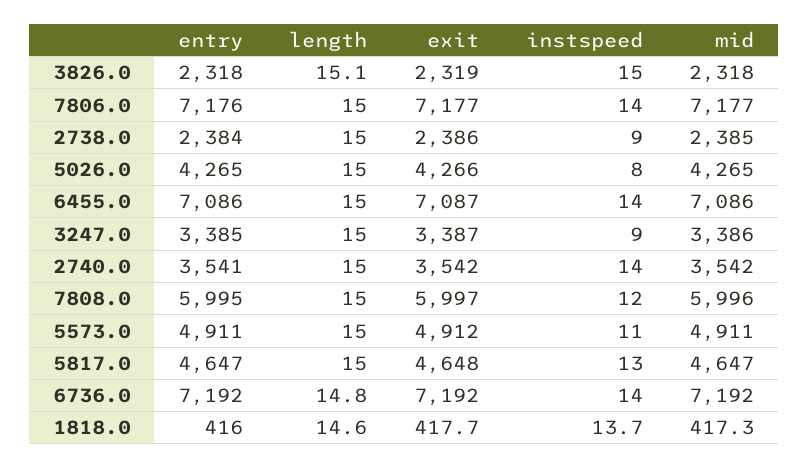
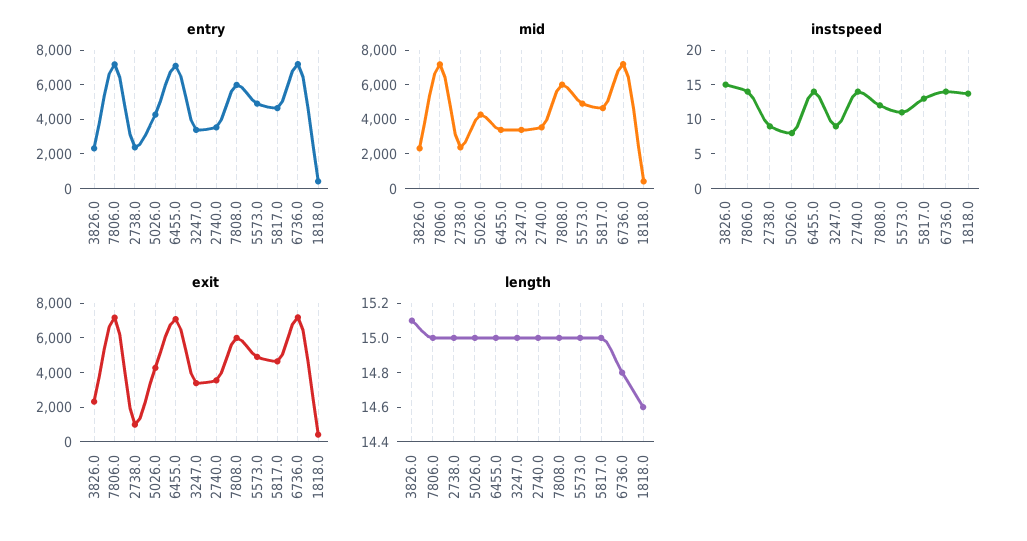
  {
    "entry": {
      "3826.0": 2318,
      "7806.0": 7176,
      "2738.0": 2384,
      "5026.0": 4265,
      "6455.0": 7086,
      "3247.0": 3385,
      "2740.0": 3541,
      "7808.0": 5995,
      "5573.0": 4911,
      "5817.0": 4647,
      "6736.0": 7192,
      "1818.0": 416
    },
    "length": {
      "3826.0": 15.1,
      "7806.0": 15,
      "2738.0": 15,
      "5026.0": 15,
      "6455.0": 15,
      "3247.0": 15,
      "2740.0": 15,
      "7808.0": 15,
      "5573.0": 15,
      "5817.0": 15,
      "6736.0": 14.8,
      "1818.0": 14.6
    },
    "exit": {
      "3826.0": 2319,
      "7806.0": 7177,
-     "2738.0": 2386,
+     "2738.0": 1000,
      "5026.0": 4266,
      "6455.0": 7087,
      "3247.0": 3387,
      "2740.0": 3542,
      "7808.0": 5997,
      "5573.0": 4912,
      "5817.0": 4648,
      "6736.0": 7192,
      "1818.0": 417.7
    },
    "instspeed": {
      "3826.0": 15,
      "7806.0": 14,
      "2738.0": 9,
      "5026.0": 8,
      "6455.0": 14,
      "3247.0": 9,
      "2740.0": 14,
      "7808.0": 12,
      "5573.0": 11,
      "5817.0": 13,
      "6736.0": 14,
      "1818.0": 13.7
    },
    "mid": {
      "3826.0": 2318,
      "7806.0": 7177,
      "2738.0": 2385,
      "5026.0": 4265,
-     "6455.0": 7086,
+     "6455.0": 3500,
      "3247.0": 3386,
      "2740.0": 3542,
      "7808.0": 5996,
      "5573.0": 4911,
      "5817.0": 4647,
      "6736.0": 7192,
      "1818.0": 417.3
    }
  }

